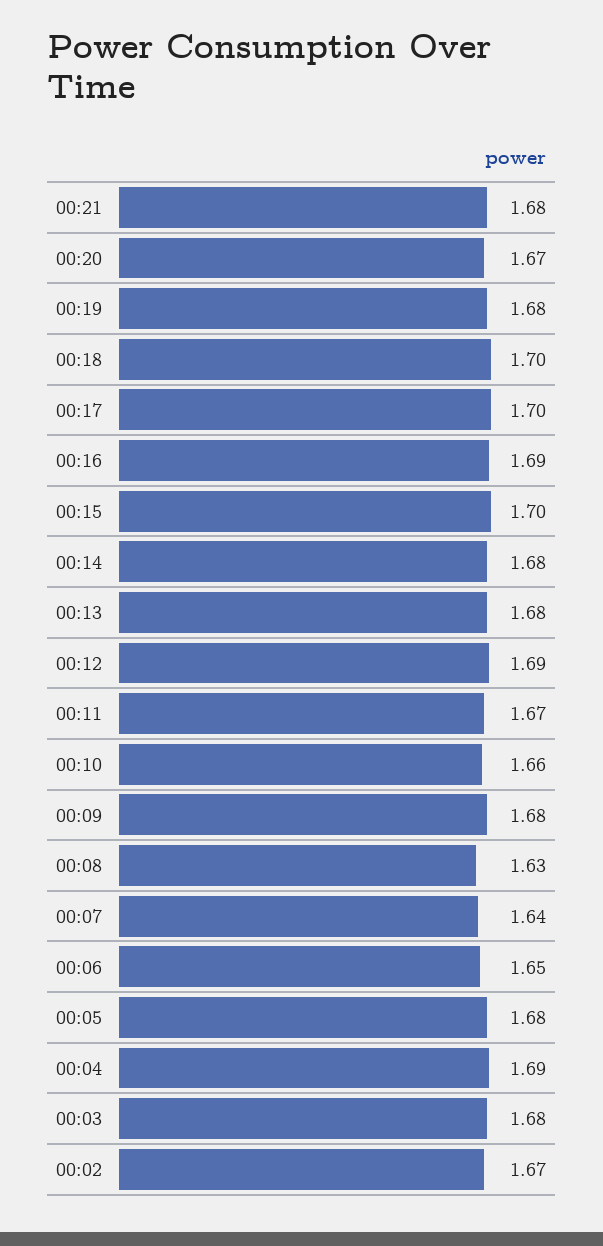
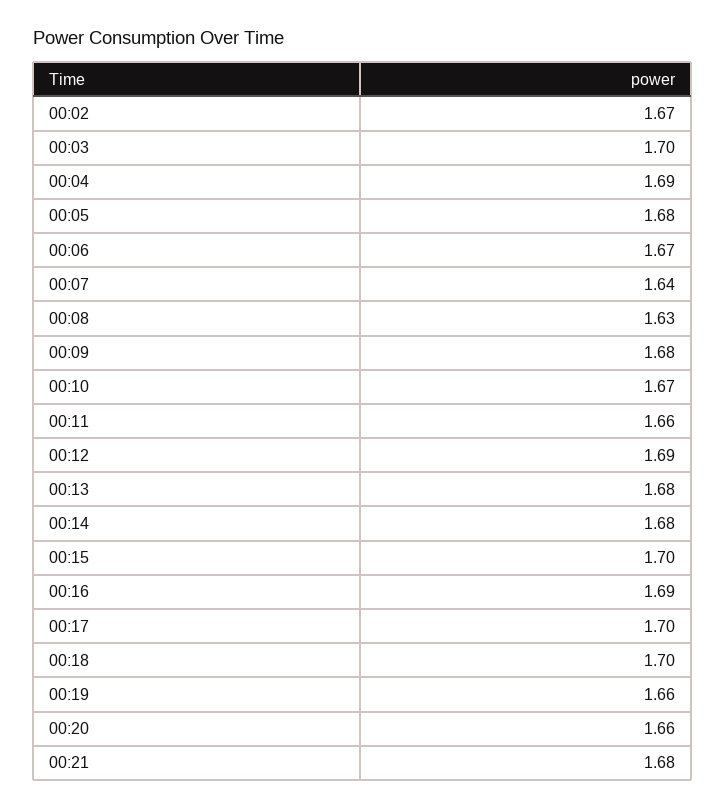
  {
    "00:21": 1.68,
-   "00:20": 1.67,
+   "00:20": 1.66,
-   "00:19": 1.68,
+   "00:19": 1.66,
    "00:18": 1.7,
    "00:17": 1.7,
    "00:16": 1.69,
    "00:15": 1.7,
    "00:14": 1.68,
    "00:13": 1.68,
    "00:12": 1.69,
-   "00:11": 1.67,
+   "00:11": 1.66,
-   "00:10": 1.66,
+   "00:10": 1.67,
    "00:09": 1.68,
    "00:08": 1.63,
    "00:07": 1.64,
-   "00:06": 1.65,
+   "00:06": 1.67,
    "00:05": 1.68,
    "00:04": 1.69,
-   "00:03": 1.68,
+   "00:03": 1.7,
    "00:02": 1.67
  }

